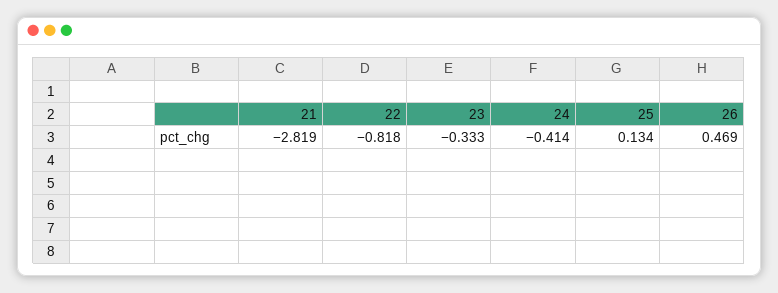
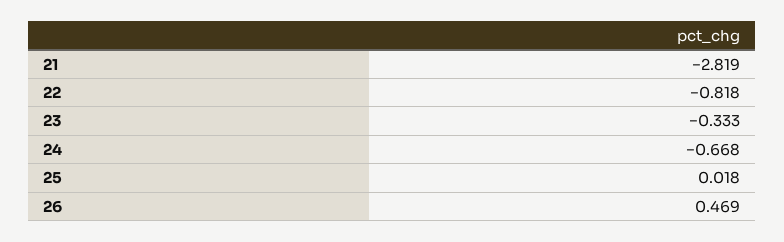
  {
    "21": -2.819,
    "22": -0.818,
    "23": -0.333,
-   "24": -0.414,
+   "24": -0.668,
-   "25": 0.134,
+   "25": 0.018,
    "26": 0.469
  }

